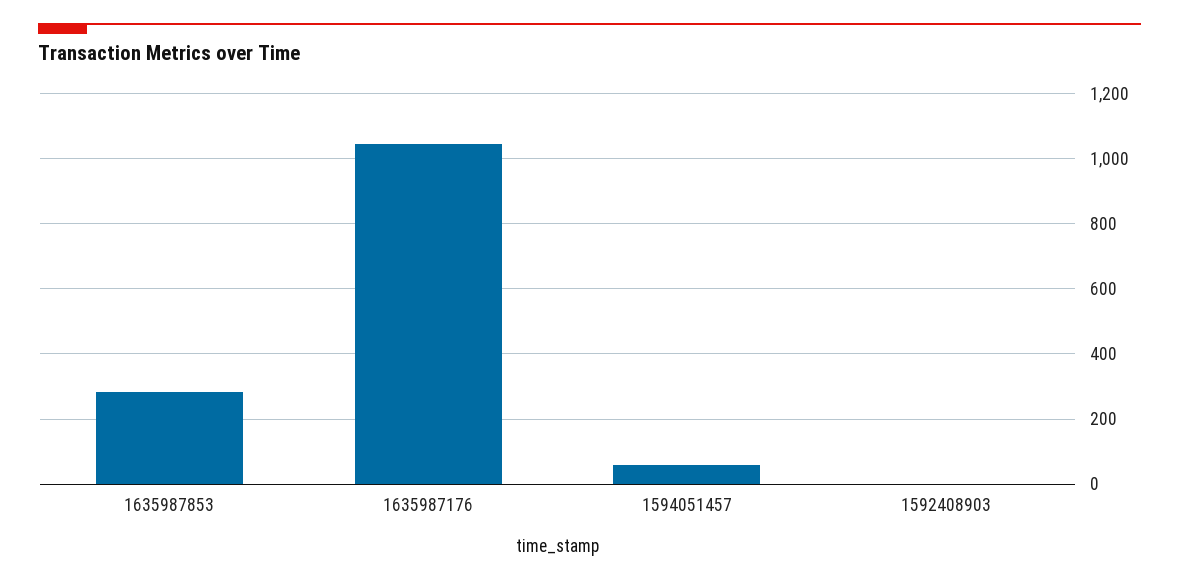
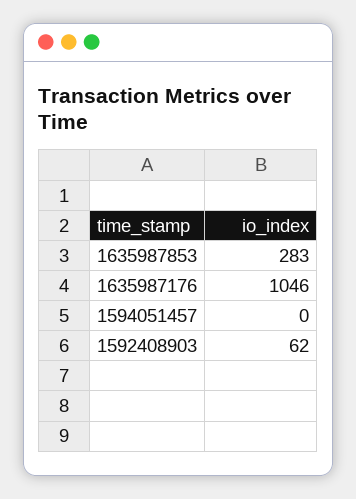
  {
    "1635987853": 283,
    "1635987176": 1046,
-   "1594051457": 60,
+   "1594051457": 0,
-   "1592408903": 0
+   "1592408903": 62
  }

